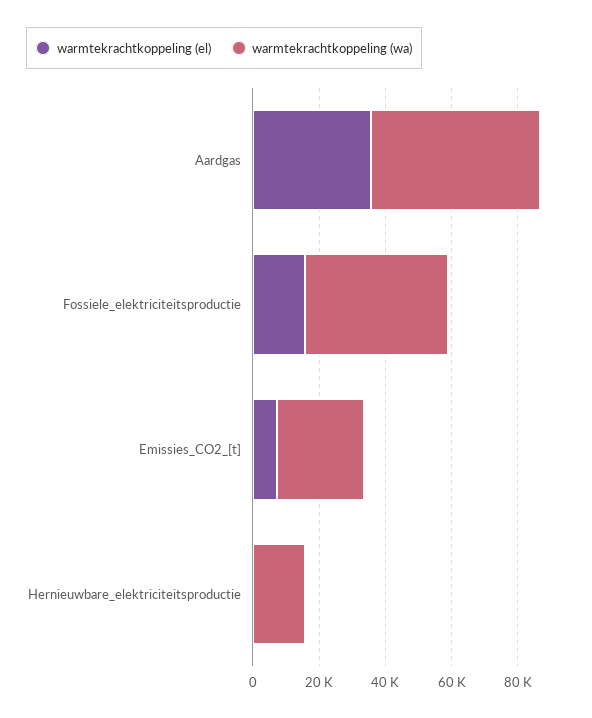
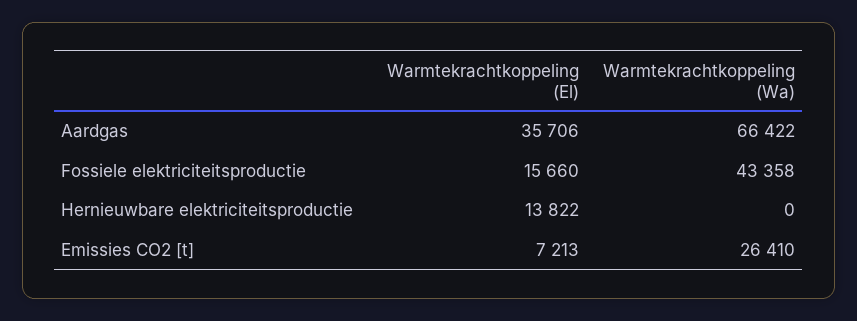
  {
    "warmtekrachtkoppeling (el)": {
      "Aardgas": 35706,
      "Fossiele_elektriciteitsproductie": 15660,
      "Emissies_CO2_[t]": 7213,
-     "Hernieuwbare_elektriciteitsproductie": 0
+     "Hernieuwbare_elektriciteitsproductie": 13822
    },
    "warmtekrachtkoppeling (wa)": {
-     "Aardgas": 50000,
+     "Aardgas": 66422,
      "Fossiele_elektriciteitsproductie": 43358,
      "Emissies_CO2_[t]": 26410,
-     "Hernieuwbare_elektriciteitsproductie": 15000
+     "Hernieuwbare_elektriciteitsproductie": 0
    }
  }

